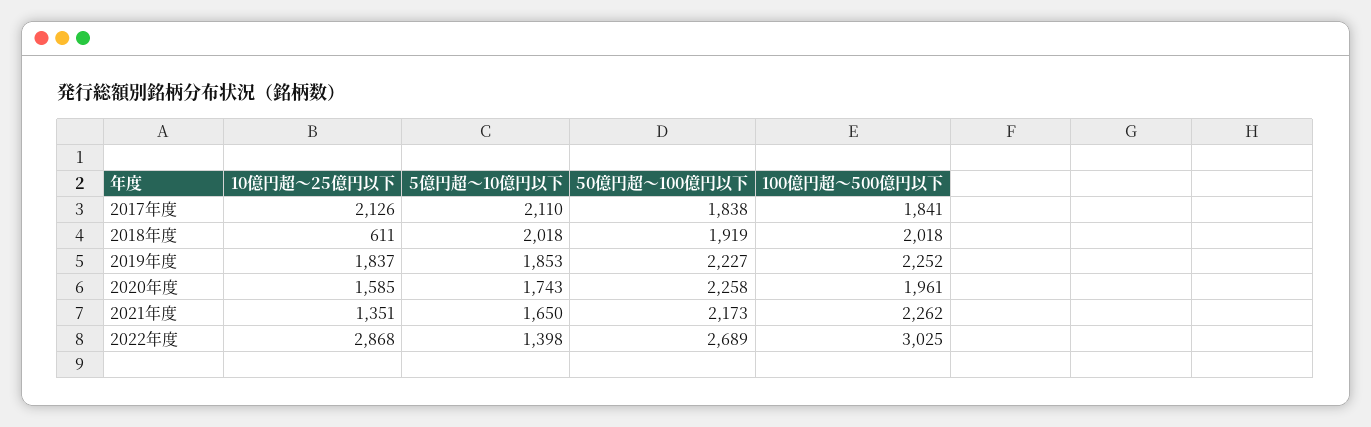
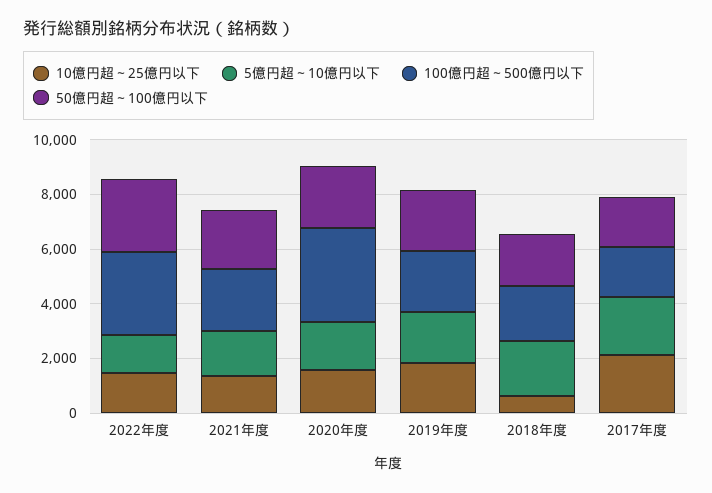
  {
    "10億円超～25億円以下": {
      "2017年度": 2126,
      "2018年度": 611,
      "2019年度": 1837,
      "2020年度": 1585,
      "2021年度": 1351,
-     "2022年度": 2868
+     "2022年度": 1500
    },
    "5億円超～10億円以下": {
      "2017年度": 2110,
      "2018年度": 2018,
      "2019年度": 1853,
      "2020年度": 1743,
      "2021年度": 1650,
      "2022年度": 1398
    },
    "50億円超～100億円以下": {
      "2017年度": 1838,
      "2018年度": 1919,
      "2019年度": 2227,
      "2020年度": 2258,
      "2021年度": 2173,
      "2022年度": 2689
    },
    "100億円超～500億円以下": {
      "2017年度": 1841,
      "2018年度": 2018,
      "2019年度": 2252,
-     "2020年度": 1961,
+     "2020年度": 3500,
      "2021年度": 2262,
      "2022年度": 3025
    }
  }

